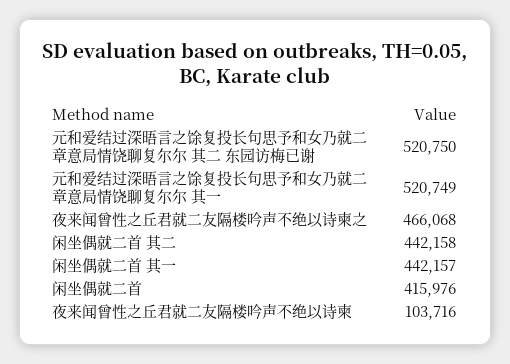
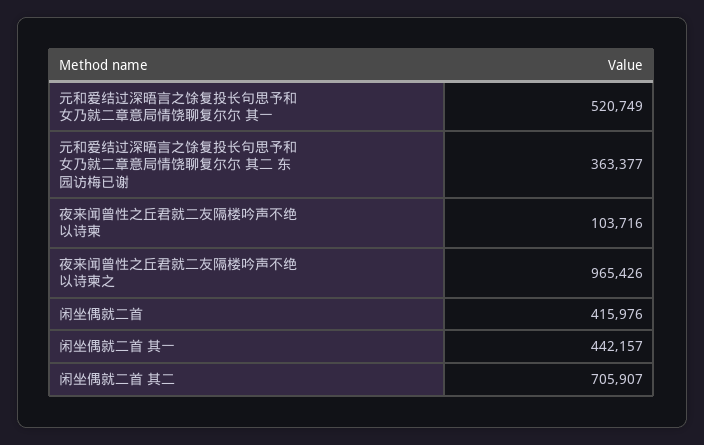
  {
-   "元和爱结过深晤言之馀复投长句思予和女乃就二章意局情饶聊复尔尔 其二 东园访梅已谢": 520750,
+   "元和爱结过深晤言之馀复投长句思予和女乃就二章意局情饶聊复尔尔 其二 东园访梅已谢": 363377,
    "元和爱结过深晤言之馀复投长句思予和女乃就二章意局情饶聊复尔尔 其一": 520749,
-   "夜来闻曾性之丘君就二友隔楼吟声不绝以诗柬之": 466068,
+   "夜来闻曾性之丘君就二友隔楼吟声不绝以诗柬之": 965426,
-   "闲坐偶就二首 其二": 442158,
+   "闲坐偶就二首 其二": 705907,
    "闲坐偶就二首 其一": 442157,
    "闲坐偶就二首": 415976,
    "夜来闻曾性之丘君就二友隔楼吟声不绝以诗柬": 103716
  }

